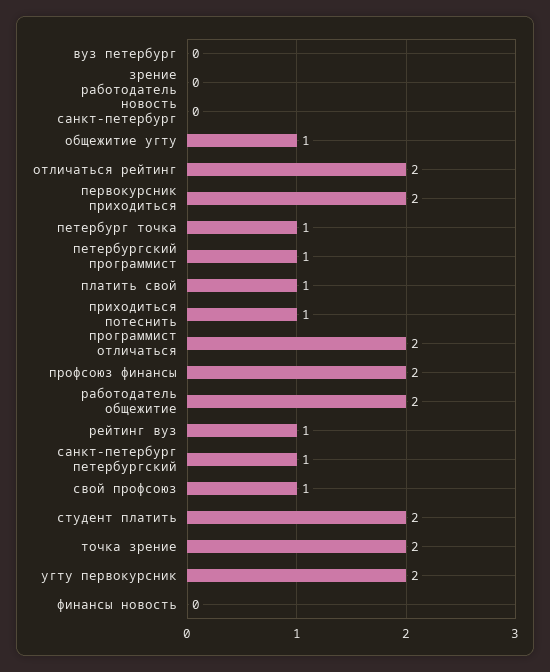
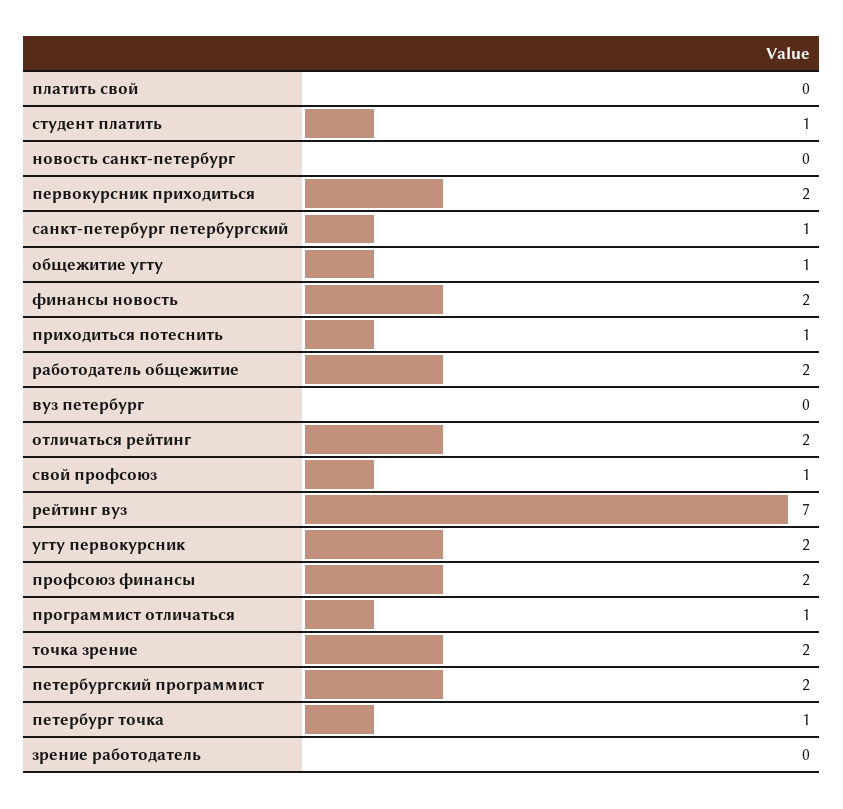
  {
    "вуз петербург": 0,
    "зрение работодатель": 0,
    "новость санкт-петербург": 0,
    "общежитие угту": 1,
    "отличаться рейтинг": 2,
    "первокурсник приходиться": 2,
    "петербург точка": 1,
-   "петербургский программист": 1,
+   "петербургский программист": 2,
-   "платить свой": 1,
+   "платить свой": 0,
    "приходиться потеснить": 1,
-   "программист отличаться": 2,
+   "программист отличаться": 1,
    "профсоюз финансы": 2,
    "работодатель общежитие": 2,
-   "рейтинг вуз": 1,
+   "рейтинг вуз": 7,
    "санкт-петербург петербургский": 1,
    "свой профсоюз": 1,
-   "студент платить": 2,
+   "студент платить": 1,
    "точка зрение": 2,
    "угту первокурсник": 2,
-   "финансы новость": 0
+   "финансы новость": 2
  }

